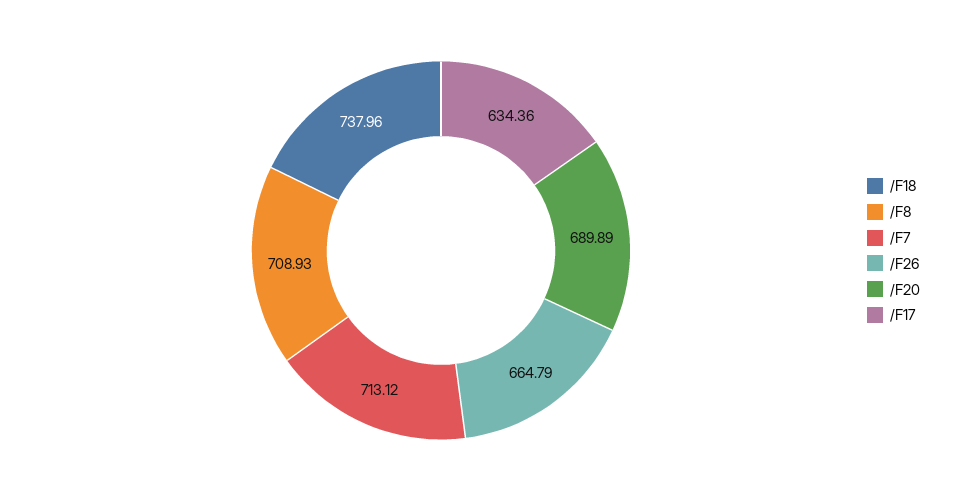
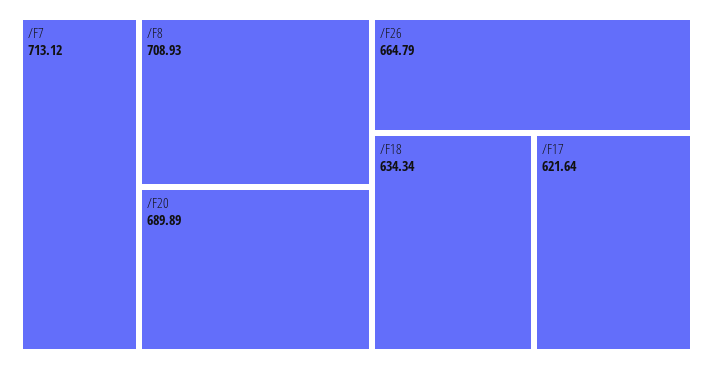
  {
-   "/F18": 737.96,
+   "/F18": 634.34,
    "/F8": 708.93,
    "/F7": 713.12,
    "/F26": 664.79,
    "/F20": 689.89,
-   "/F17": 634.36
+   "/F17": 621.64
  }

